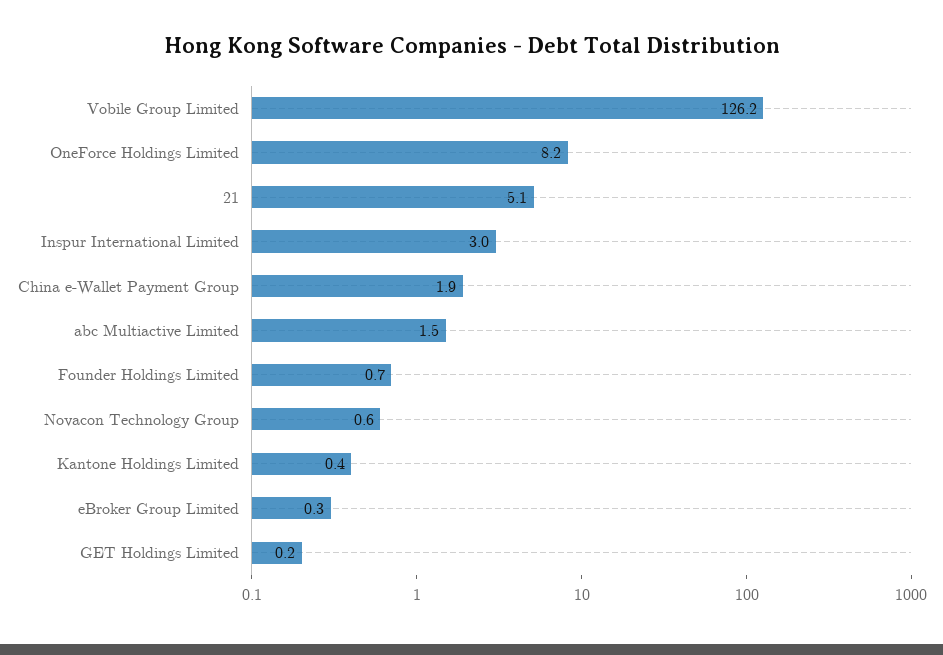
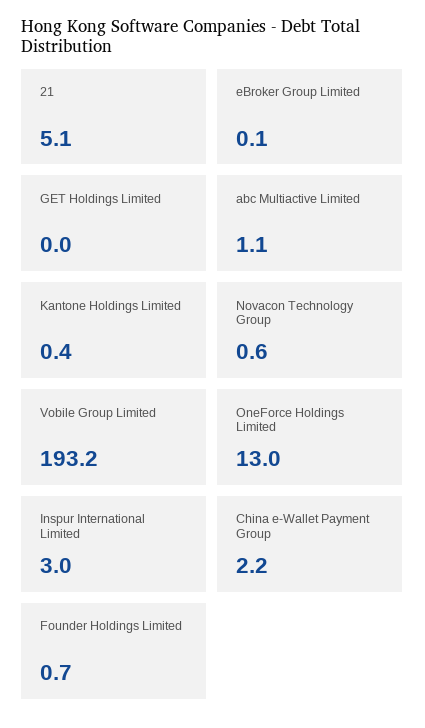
  {
-   "Vobile Group Limited": 126.2,
+   "Vobile Group Limited": 193.2,
-   "OneForce Holdings Limited": 8.2,
+   "OneForce Holdings Limited": 13,
    "21": 5.1,
    "Inspur International Limited": 3,
-   "China e-Wallet Payment Group": 1.9,
+   "China e-Wallet Payment Group": 2.2,
-   "abc Multiactive Limited": 1.5,
+   "abc Multiactive Limited": 1.1,
    "Founder Holdings Limited": 0.7,
    "Novacon Technology Group": 0.6,
    "Kantone Holdings Limited": 0.4,
-   "eBroker Group Limited": 0.3,
+   "eBroker Group Limited": 0.1,
-   "GET Holdings Limited": 0.2
+   "GET Holdings Limited": 0
  }

